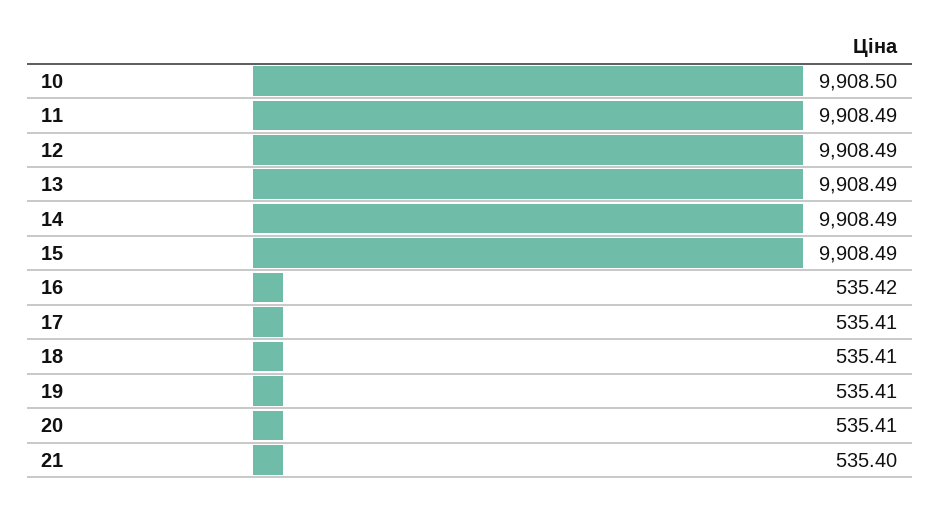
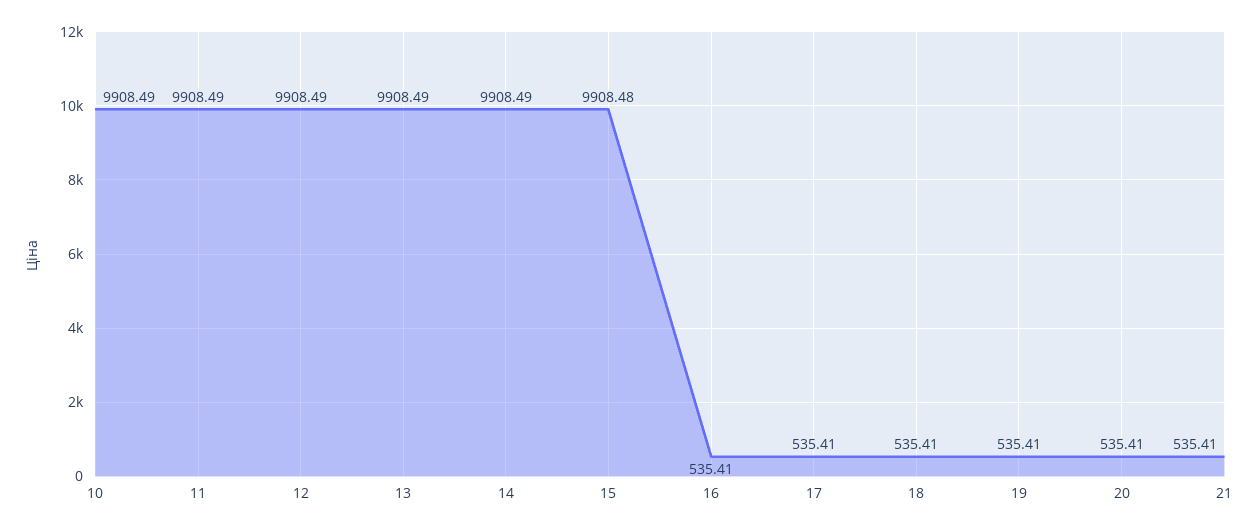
  {
-   "10": 9908.5,
+   "10": 9908.49,
    "11": 9908.49,
    "12": 9908.49,
    "13": 9908.49,
    "14": 9908.49,
-   "15": 9908.49,
+   "15": 9908.48,
-   "16": 535.42,
+   "16": 535.41,
    "17": 535.41,
    "18": 535.41,
    "19": 535.41,
    "20": 535.41,
-   "21": 535.4
+   "21": 535.41
  }

